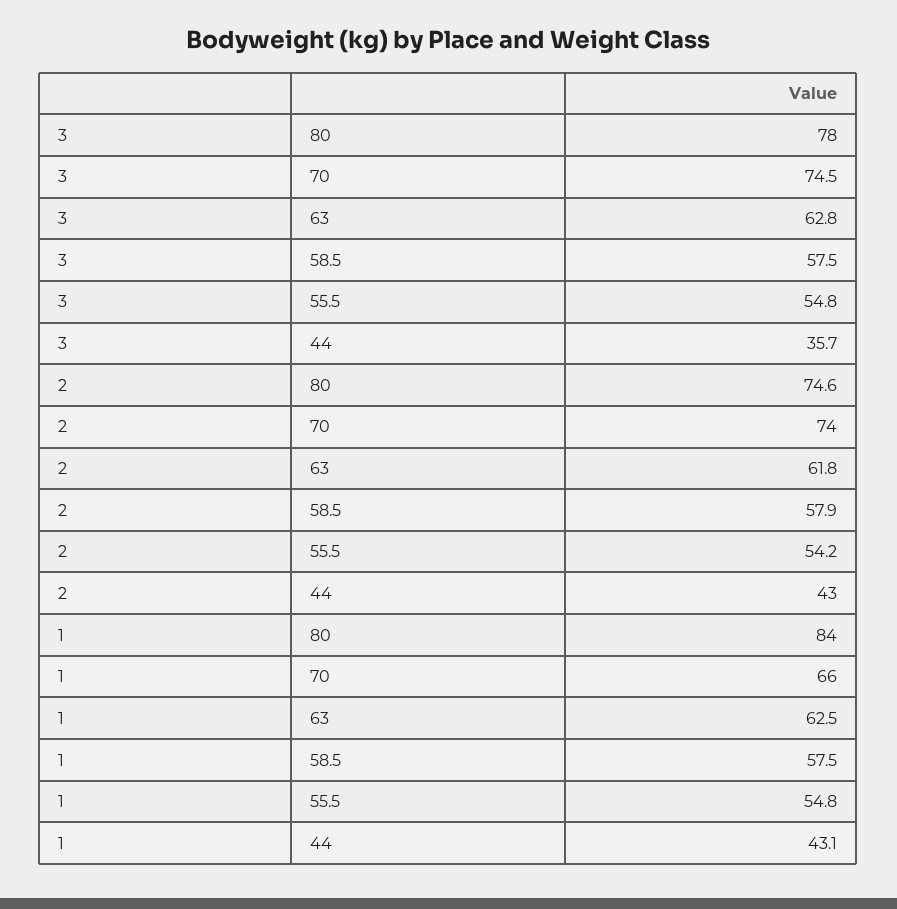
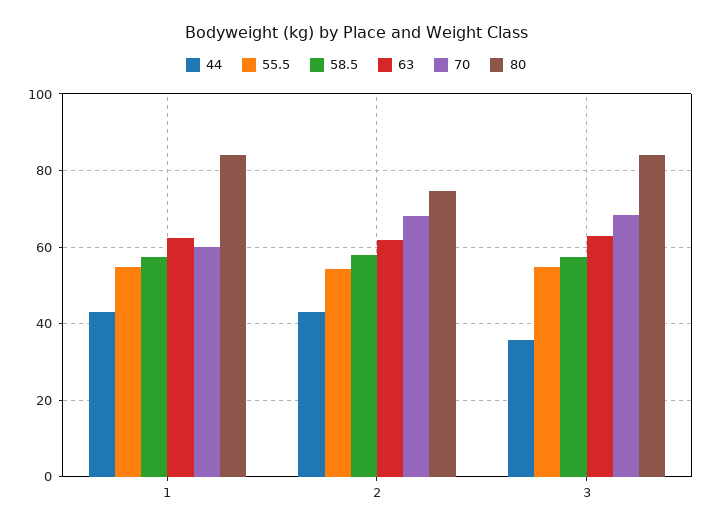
  {
    "80": {
-     "3": 78,
+     "3": 84,
      "2": 74.6,
      "1": 84
    },
    "70": {
-     "3": 74.5,
+     "3": 68,
-     "2": 74,
+     "2": 68,
-     "1": 66
+     "1": 60
    },
    "63": {
      "3": 62.8,
      "2": 61.8,
      "1": 62.5
    },
    "58.5": {
      "3": 57.5,
      "2": 57.9,
      "1": 57.5
    },
    "55.5": {
      "3": 54.8,
      "2": 54.2,
      "1": 54.8
    },
    "44": {
      "3": 35.7,
      "2": 43,
      "1": 43.1
    }
  }

